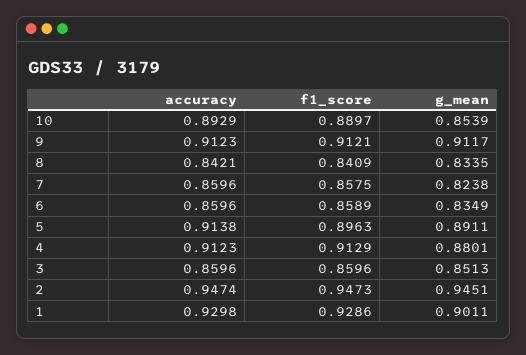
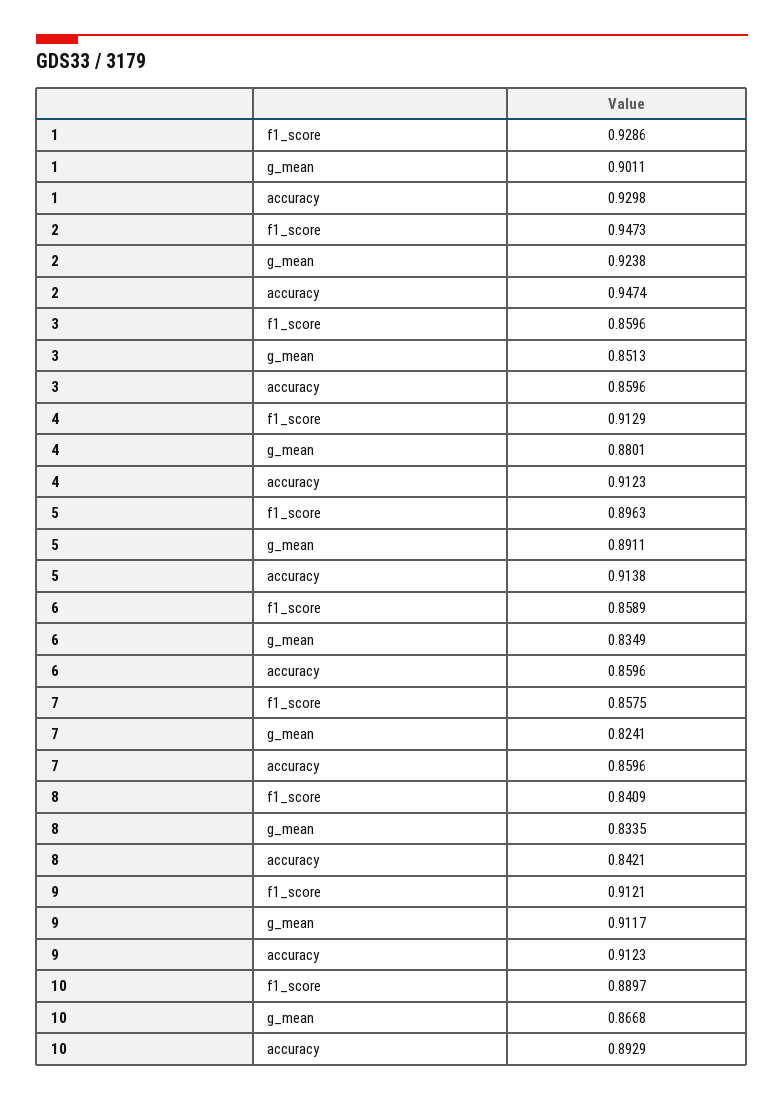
  {
    "accuracy": {
      "10": 0.8929,
      "9": 0.9123,
      "8": 0.8421,
      "7": 0.8596,
      "6": 0.8596,
      "5": 0.9138,
      "4": 0.9123,
      "3": 0.8596,
      "2": 0.9474,
      "1": 0.9298
    },
    "f1_score": {
      "10": 0.8897,
      "9": 0.9121,
      "8": 0.8409,
      "7": 0.8575,
      "6": 0.8589,
      "5": 0.8963,
      "4": 0.9129,
      "3": 0.8596,
      "2": 0.9473,
      "1": 0.9286
    },
    "g_mean": {
-     "10": 0.8539,
+     "10": 0.8668,
      "9": 0.9117,
      "8": 0.8335,
-     "7": 0.8238,
+     "7": 0.8241,
      "6": 0.8349,
      "5": 0.8911,
      "4": 0.8801,
      "3": 0.8513,
-     "2": 0.9451,
+     "2": 0.9238,
      "1": 0.9011
    }
  }

